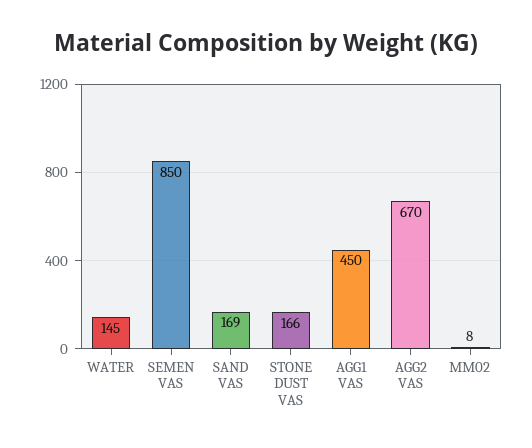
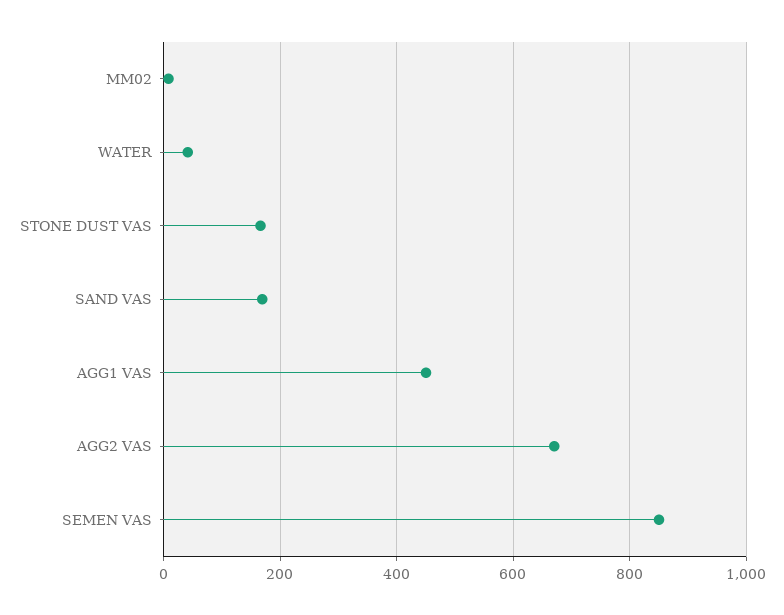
  {
-   "WATER": 145,
+   "WATER": 40,
    "SEMEN VAS": 850,
    "SAND VAS": 169,
    "STONE DUST VAS": 166,
    "AGG1 VAS": 450,
    "AGG2 VAS": 670,
    "MM02": 8
  }

